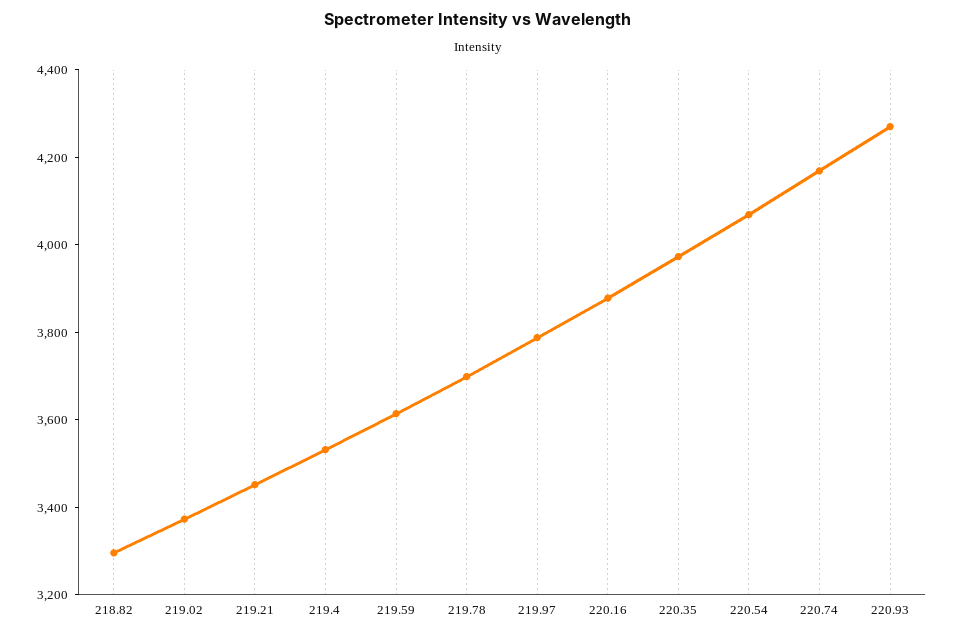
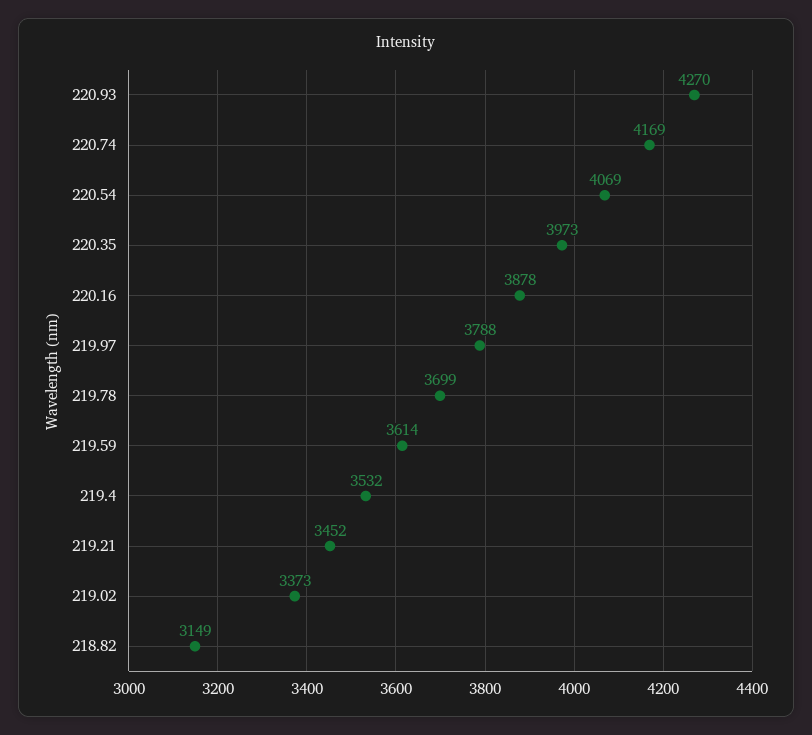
  {
-   "218.82": 3300,
+   "218.82": 3149,
    "219.02": 3373,
    "219.21": 3452,
    "219.4": 3532,
    "219.59": 3614,
    "219.78": 3699,
    "219.97": 3788,
    "220.16": 3878,
    "220.35": 3973,
    "220.54": 4069,
    "220.74": 4169,
    "220.93": 4270
  }

